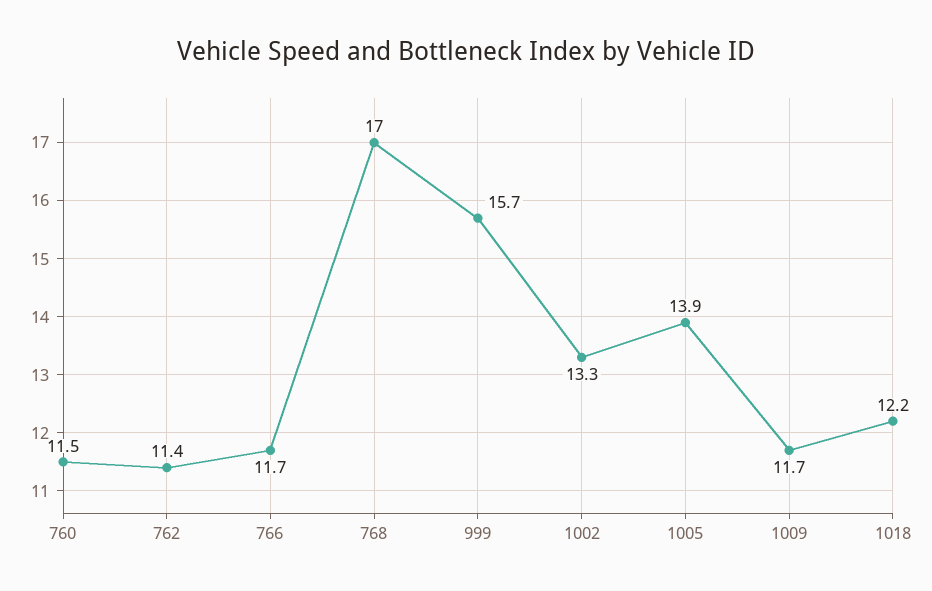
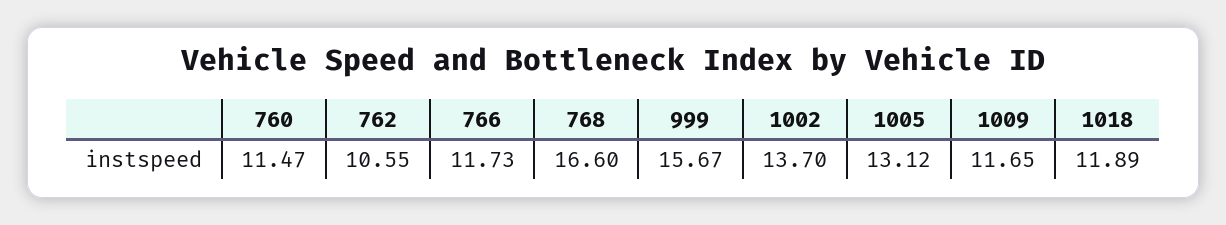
  {
    "760": 11.47,
-   "762": 11.4,
+   "762": 10.55,
    "766": 11.73,
-   "768": 17,
+   "768": 16.6,
    "999": 15.67,
-   "1002": 13.3,
+   "1002": 13.7,
-   "1005": 13.9,
+   "1005": 13.12,
    "1009": 11.65,
-   "1018": 12.2
+   "1018": 11.89
  }

